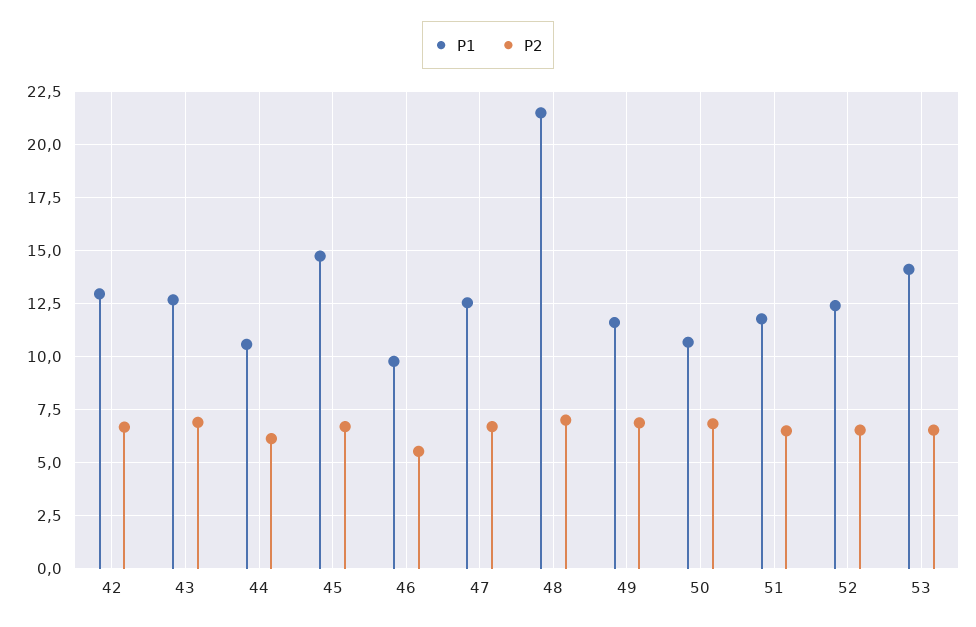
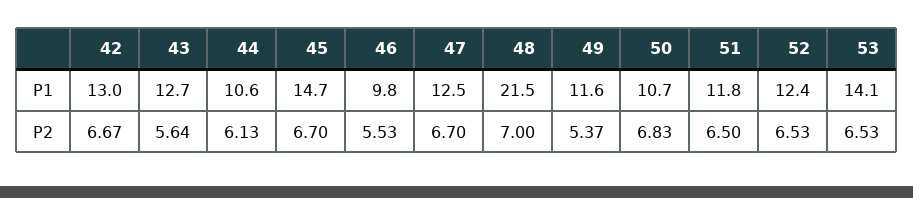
  {
    "P1": {
      "42": 13,
      "43": 12.7,
      "44": 10.6,
      "45": 14.7,
      "46": 9.8,
      "47": 12.5,
      "48": 21.5,
      "49": 11.6,
      "50": 10.7,
      "51": 11.8,
      "52": 12.4,
      "53": 14.1
    },
    "P2": {
      "42": 6.67,
-     "43": 7,
+     "43": 5.64,
      "44": 6.13,
      "45": 6.7,
      "46": 5.53,
      "47": 6.7,
      "48": 7,
-     "49": 7,
+     "49": 5.37,
      "50": 6.83,
      "51": 6.5,
      "52": 6.53,
      "53": 6.53
    }
  }

